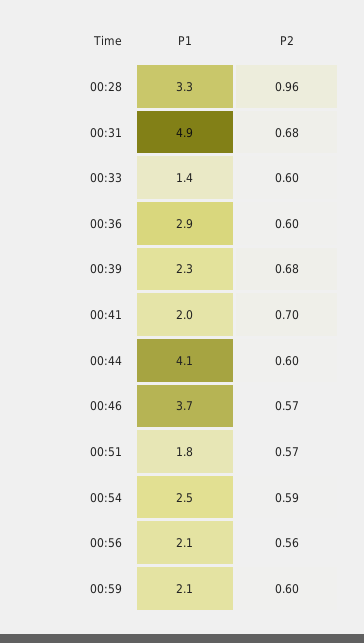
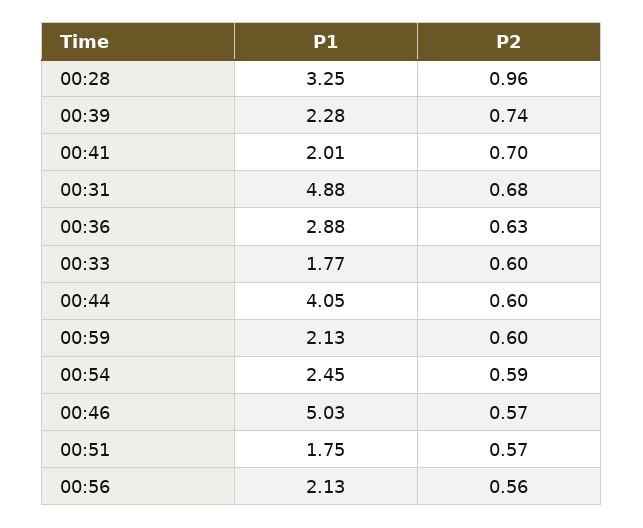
  {
    "P1": {
      "00:28": 3.25,
      "00:31": 4.88,
-     "00:33": 1.4,
+     "00:33": 1.77,
      "00:36": 2.88,
      "00:39": 2.28,
      "00:41": 2.01,
      "00:44": 4.05,
-     "00:46": 3.7,
+     "00:46": 5.03,
      "00:51": 1.75,
      "00:54": 2.45,
      "00:56": 2.13,
      "00:59": 2.13
    },
    "P2": {
      "00:28": 0.96,
      "00:31": 0.68,
      "00:33": 0.6,
-     "00:36": 0.6,
+     "00:36": 0.63,
-     "00:39": 0.68,
+     "00:39": 0.74,
      "00:41": 0.7,
      "00:44": 0.6,
      "00:46": 0.57,
      "00:51": 0.57,
      "00:54": 0.59,
      "00:56": 0.56,
      "00:59": 0.6
    }
  }

